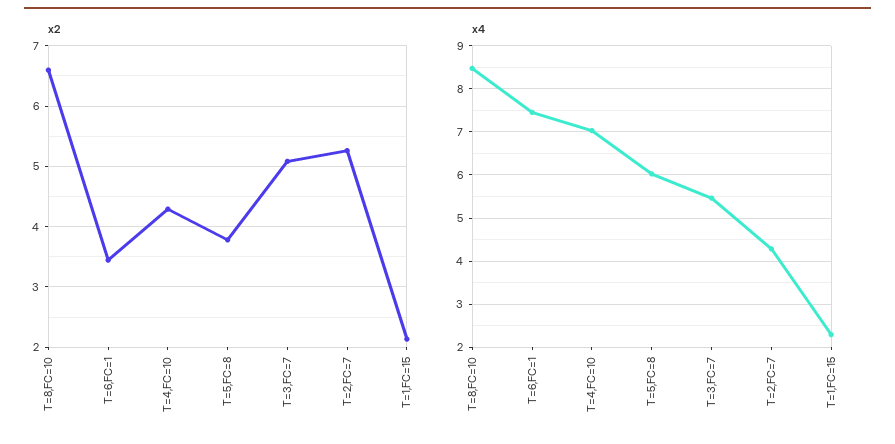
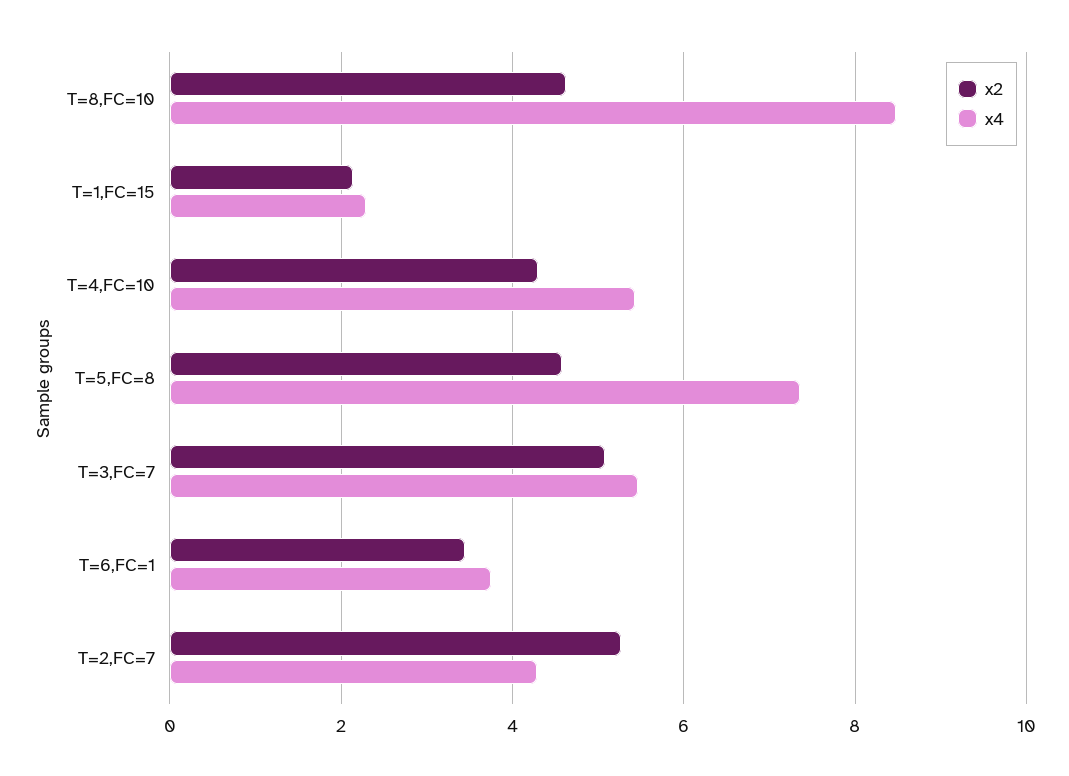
  {
    "x2": {
-     "T=8,FC=10": 6.6,
+     "T=8,FC=10": 4.6,
      "T=6,FC=1": 3.4,
      "T=4,FC=10": 4.3,
-     "T=5,FC=8": 3.8,
+     "T=5,FC=8": 4.6,
      "T=3,FC=7": 5.1,
      "T=2,FC=7": 5.3,
      "T=1,FC=15": 2.1
    },
    "x4": {
      "T=8,FC=10": 8.4,
-     "T=6,FC=1": 7.4,
+     "T=6,FC=1": 3.8,
-     "T=4,FC=10": 7,
+     "T=4,FC=10": 5.4,
-     "T=5,FC=8": 6,
+     "T=5,FC=8": 7.4,
      "T=3,FC=7": 5.4,
      "T=2,FC=7": 4.2,
      "T=1,FC=15": 2.2
    }
  }

